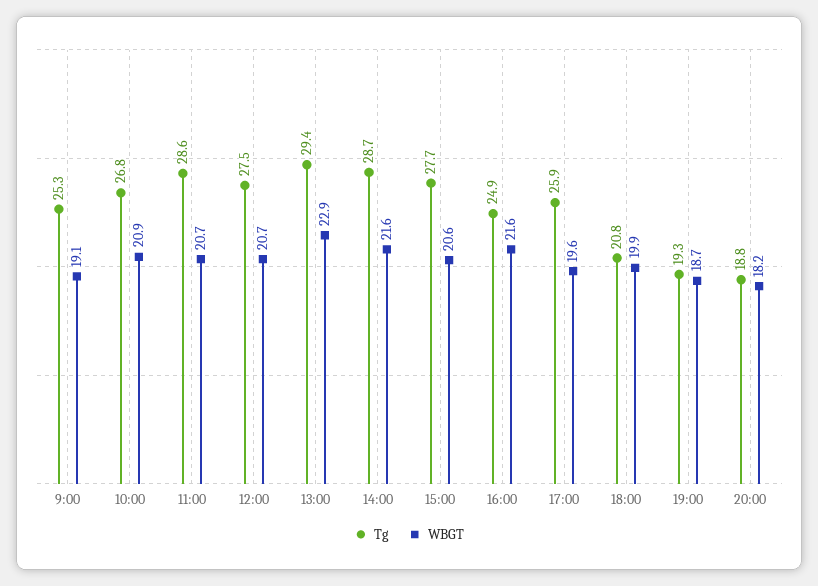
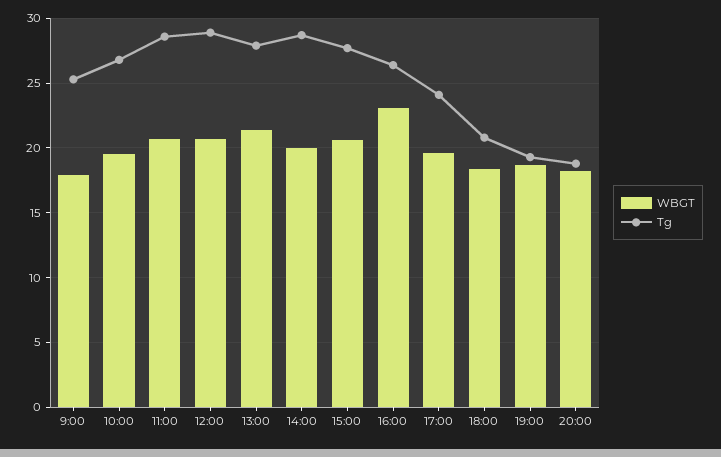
  {
    "Tg": {
      "9:00": 25.3,
      "10:00": 26.8,
      "11:00": 28.6,
-     "12:00": 27.5,
+     "12:00": 29,
-     "13:00": 29.4,
+     "13:00": 28,
      "14:00": 28.7,
      "15:00": 27.7,
-     "16:00": 24.9,
+     "16:00": 26.5,
-     "17:00": 25.9,
+     "17:00": 24,
      "18:00": 20.8,
      "19:00": 19.3,
      "20:00": 18.8
    },
    "WBGT": {
-     "9:00": 19.1,
+     "9:00": 18,
-     "10:00": 20.9,
+     "10:00": 19.5,
      "11:00": 20.7,
      "12:00": 20.7,
-     "13:00": 22.9,
+     "13:00": 21.5,
-     "14:00": 21.6,
+     "14:00": 20,
      "15:00": 20.6,
-     "16:00": 21.6,
+     "16:00": 23,
      "17:00": 19.6,
-     "18:00": 19.9,
+     "18:00": 18.5,
      "19:00": 18.7,
      "20:00": 18.2
    }
  }

